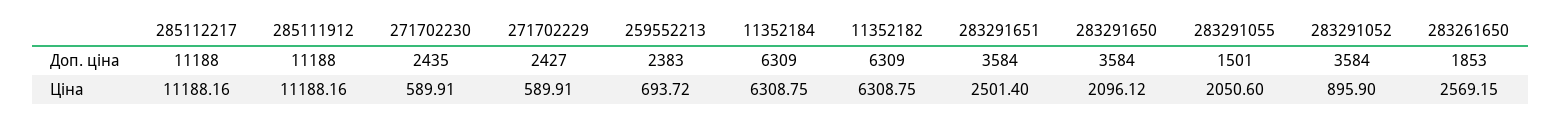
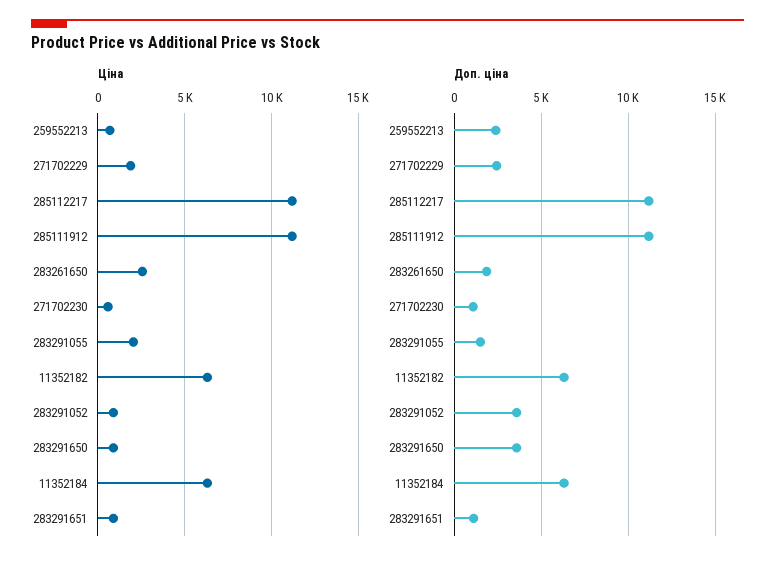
  {
    "Доп. ціна": {
      "285112217": 11188,
      "285111912": 11188,
-     "271702230": 2435,
+     "271702230": 1000,
      "271702229": 2427,
      "259552213": 2383,
      "11352184": 6309,
      "11352182": 6309,
-     "283291651": 3584,
+     "283291651": 1000,
      "283291650": 3584,
      "283291055": 1501,
      "283291052": 3584,
      "283261650": 1853
    },
    "Ціна": {
      "285112217": 11188.16,
      "285111912": 11188.16,
      "271702230": 589.91,
-     "271702229": 589.91,
+     "271702229": 2000,
      "259552213": 693.72,
      "11352184": 6308.75,
      "11352182": 6308.75,
-     "283291651": 2501.4,
+     "283291651": 1000,
-     "283291650": 2096.12,
+     "283291650": 1000,
      "283291055": 2050.6,
      "283291052": 895.9,
      "283261650": 2569.15
    }
  }

